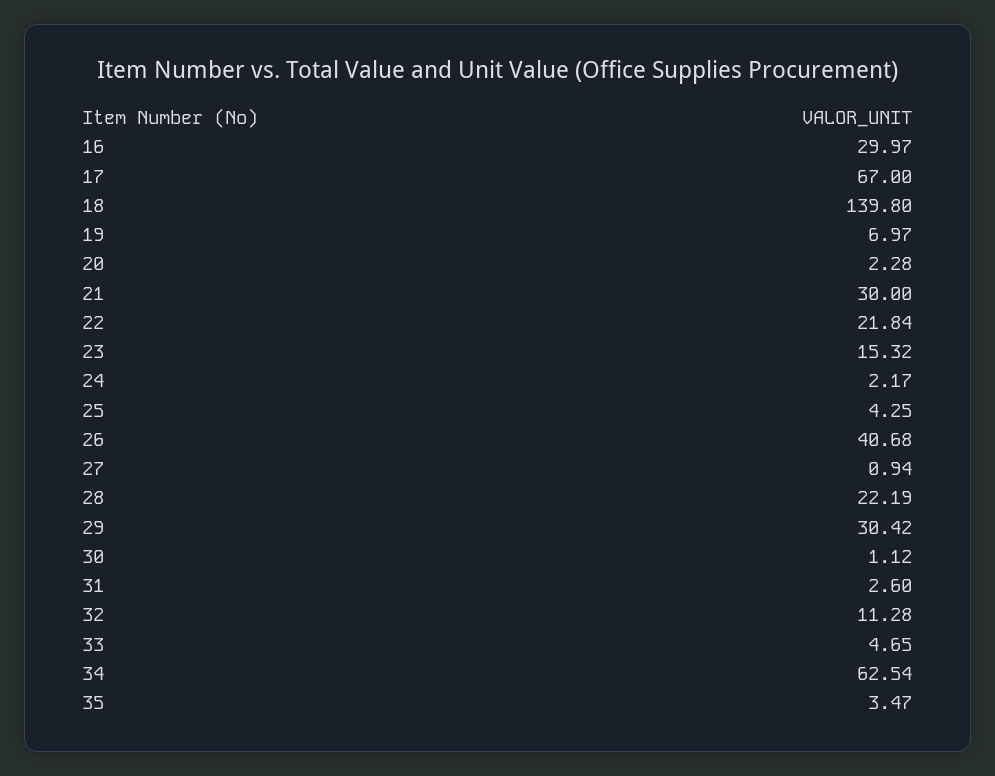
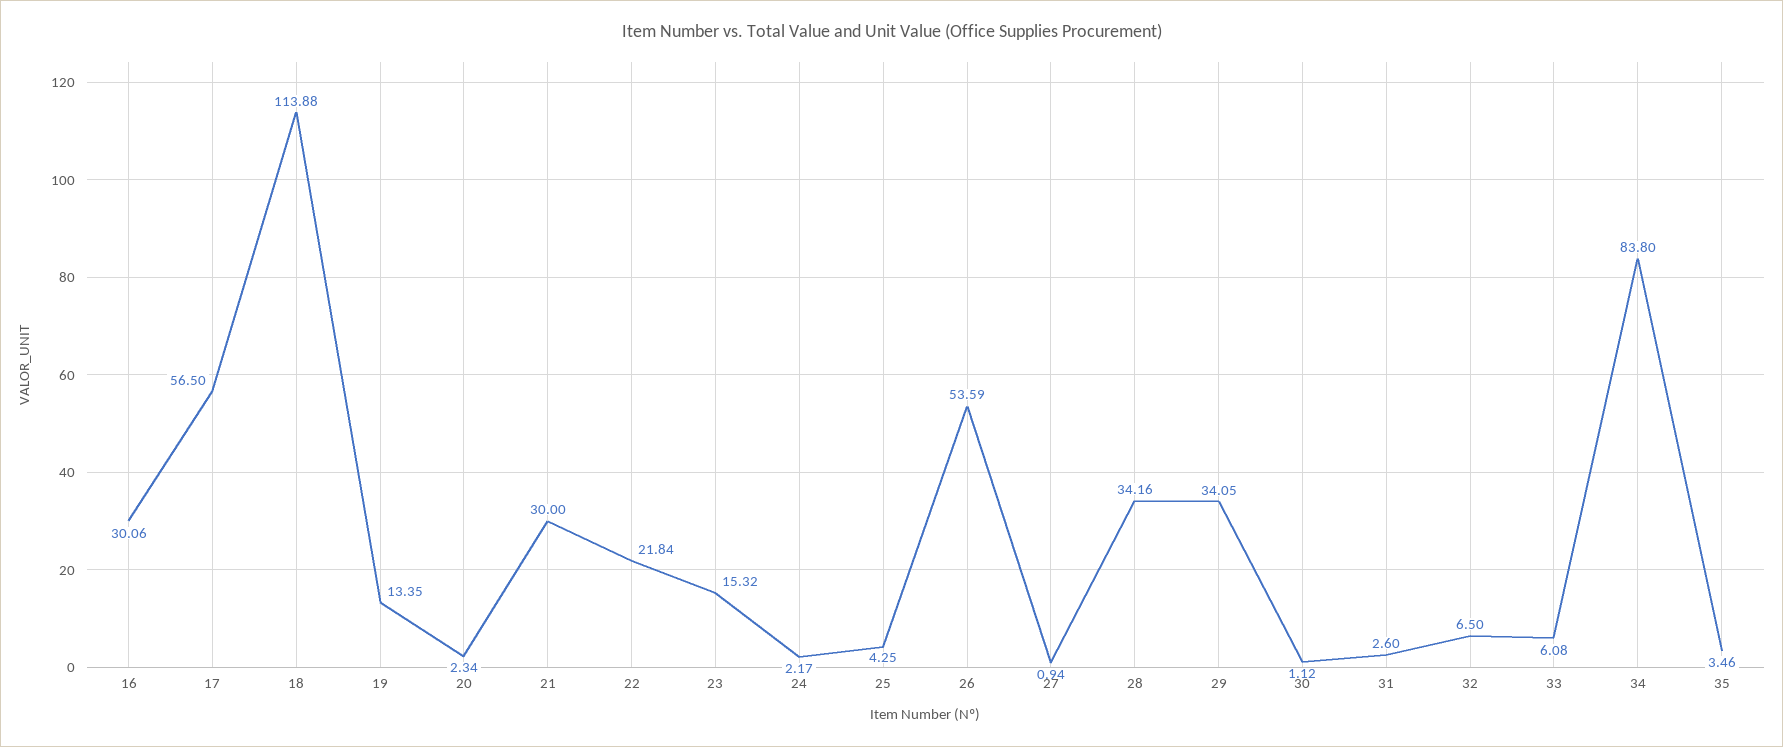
  {
-   "16": 29.97,
+   "16": 30.06,
-   "17": 67,
+   "17": 56.5,
-   "18": 139.8,
+   "18": 113.88,
-   "19": 6.97,
+   "19": 13.35,
-   "20": 2.28,
+   "20": 2.34,
    "21": 30,
    "22": 21.84,
    "23": 15.32,
    "24": 2.17,
    "25": 4.25,
-   "26": 40.68,
+   "26": 53.59,
    "27": 0.94,
-   "28": 22.19,
+   "28": 34.16,
-   "29": 30.42,
+   "29": 34.05,
    "30": 1.12,
    "31": 2.6,
-   "32": 11.28,
+   "32": 6.5,
-   "33": 4.65,
+   "33": 6.08,
-   "34": 62.54,
+   "34": 83.8,
-   "35": 3.47
+   "35": 3.46
  }

